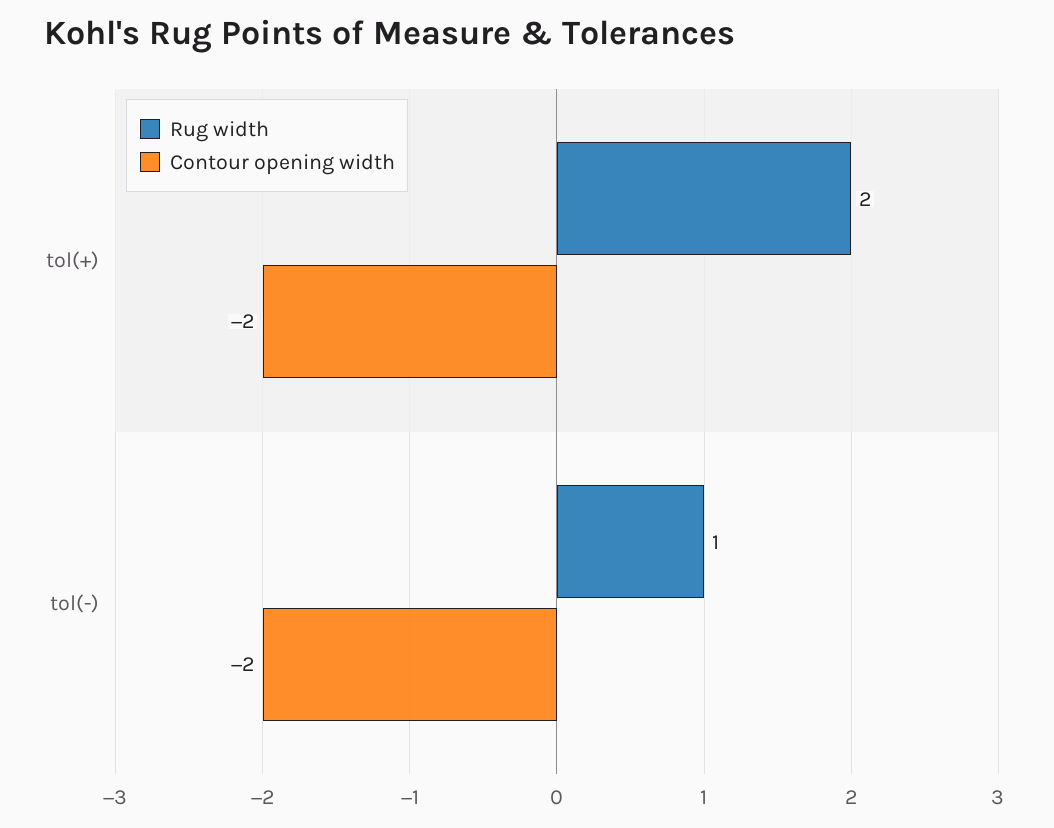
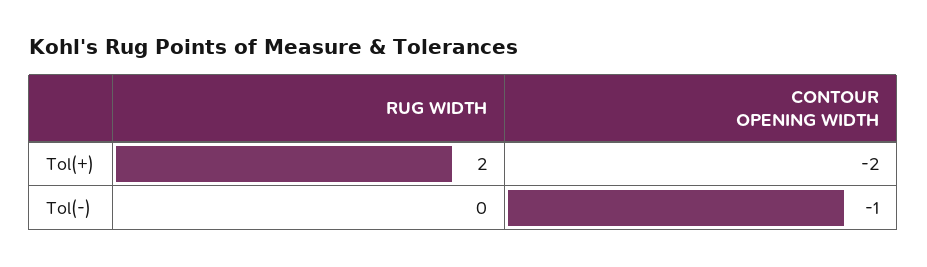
  {
    "Rug width": {
      "tol(+)": 2,
-     "tol(-)": 1
+     "tol(-)": 0
    },
    "Contour opening width": {
      "tol(+)": -2,
-     "tol(-)": -2
+     "tol(-)": -1
    }
  }

